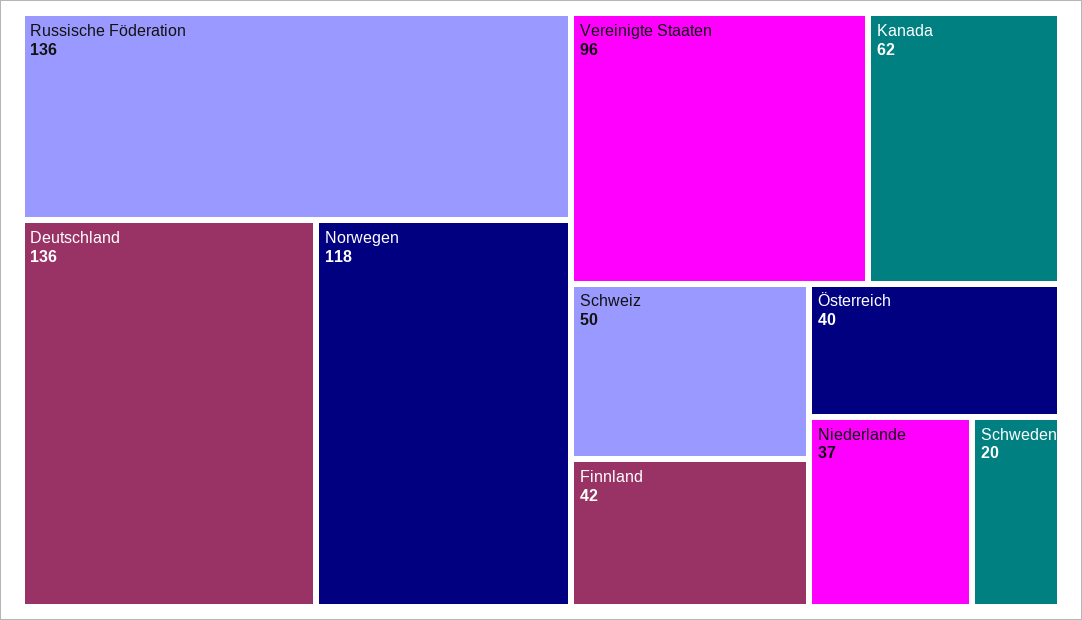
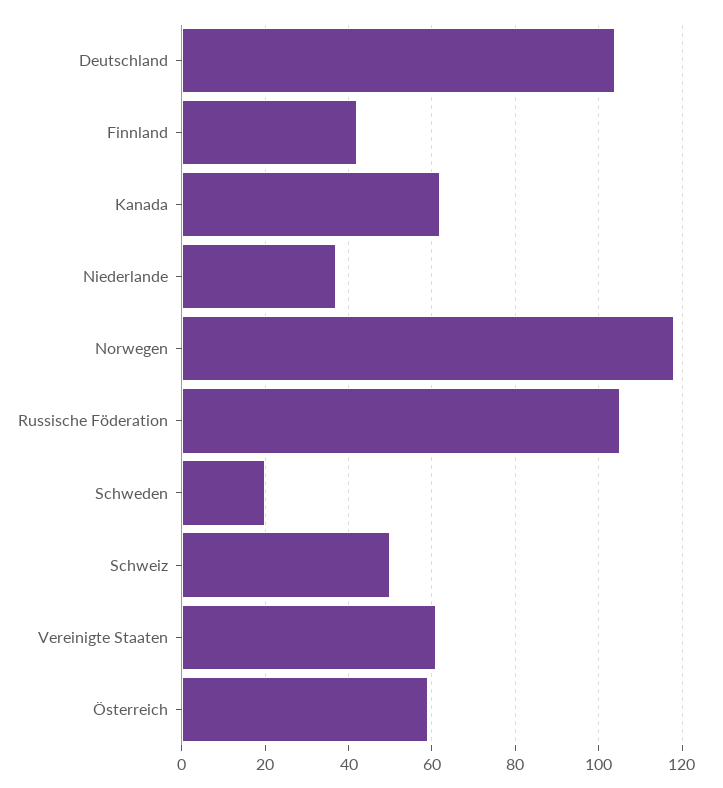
  {
-   "Russische Föderation": 136,
+   "Russische Föderation": 105,
-   "Deutschland": 136,
+   "Deutschland": 105,
    "Norwegen": 118,
-   "Vereinigte Staaten": 96,
+   "Vereinigte Staaten": 60,
    "Kanada": 62,
    "Schweiz": 50,
    "Finnland": 42,
-   "Österreich": 40,
+   "Österreich": 60,
    "Niederlande": 37,
    "Schweden": 20
  }

